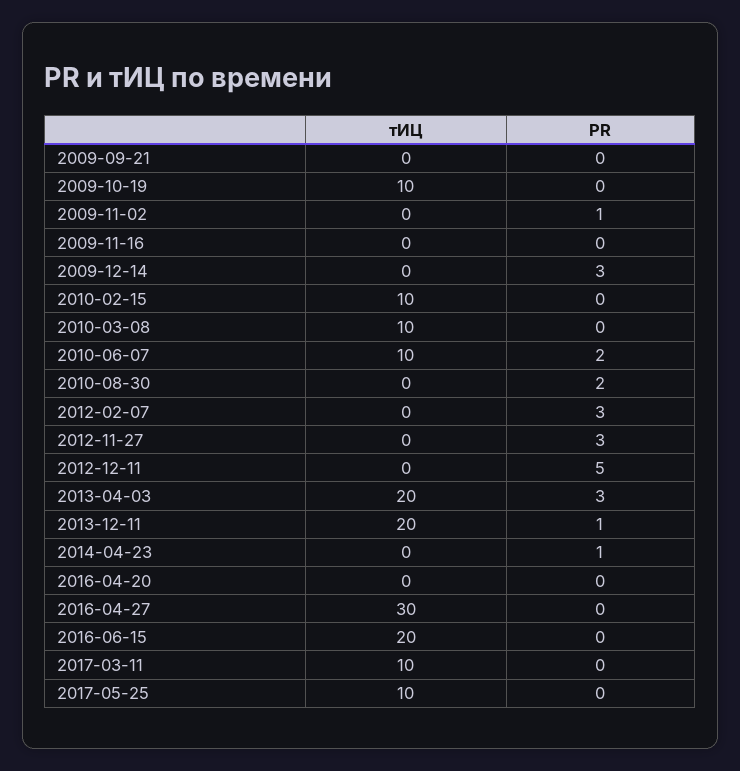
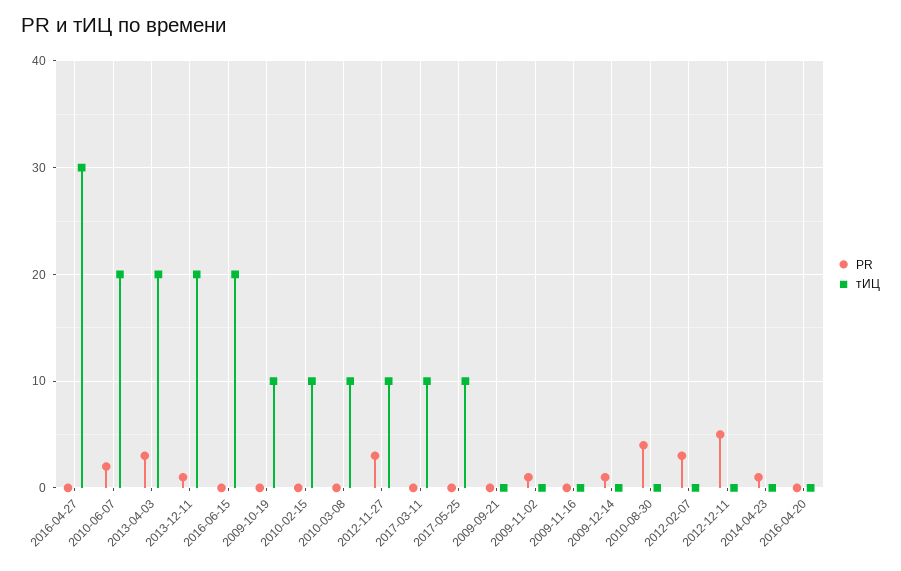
  {
    "тИЦ": {
      "2009-09-21": 0,
      "2009-10-19": 10,
      "2009-11-02": 0,
      "2009-11-16": 0,
      "2009-12-14": 0,
      "2010-02-15": 10,
      "2010-03-08": 10,
-     "2010-06-07": 10,
+     "2010-06-07": 20,
      "2010-08-30": 0,
      "2012-02-07": 0,
-     "2012-11-27": 0,
+     "2012-11-27": 10,
      "2012-12-11": 0,
      "2013-04-03": 20,
      "2013-12-11": 20,
      "2014-04-23": 0,
      "2016-04-20": 0,
      "2016-04-27": 30,
      "2016-06-15": 20,
      "2017-03-11": 10,
      "2017-05-25": 10
    },
    "PR": {
      "2009-09-21": 0,
      "2009-10-19": 0,
      "2009-11-02": 1,
      "2009-11-16": 0,
-     "2009-12-14": 3,
+     "2009-12-14": 1,
      "2010-02-15": 0,
      "2010-03-08": 0,
      "2010-06-07": 2,
-     "2010-08-30": 2,
+     "2010-08-30": 4,
      "2012-02-07": 3,
      "2012-11-27": 3,
      "2012-12-11": 5,
      "2013-04-03": 3,
      "2013-12-11": 1,
      "2014-04-23": 1,
      "2016-04-20": 0,
      "2016-04-27": 0,
      "2016-06-15": 0,
      "2017-03-11": 0,
      "2017-05-25": 0
    }
  }

